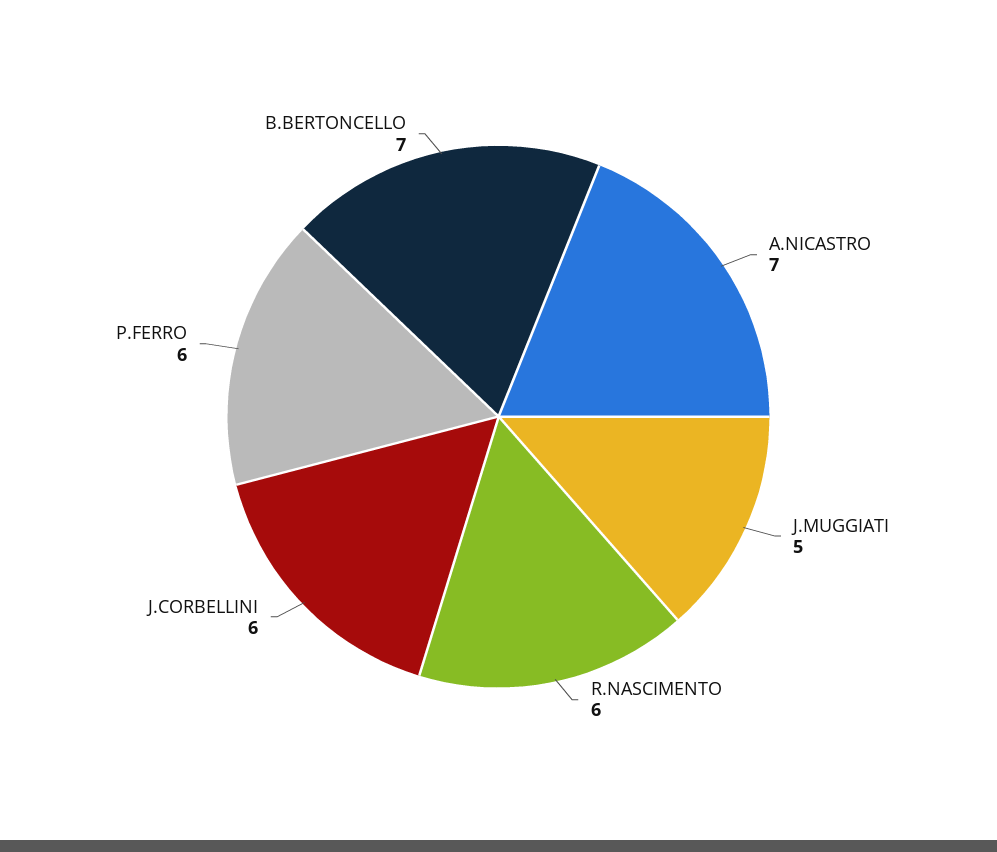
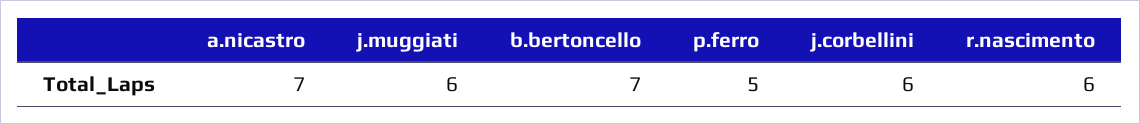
  {
    "A.NICASTRO": 7,
-   "J.MUGGIATI": 5,
+   "J.MUGGIATI": 6,
    "R.NASCIMENTO": 6,
    "J.CORBELLINI": 6,
-   "P.FERRO": 6,
+   "P.FERRO": 5,
    "B.BERTONCELLO": 7
  }

